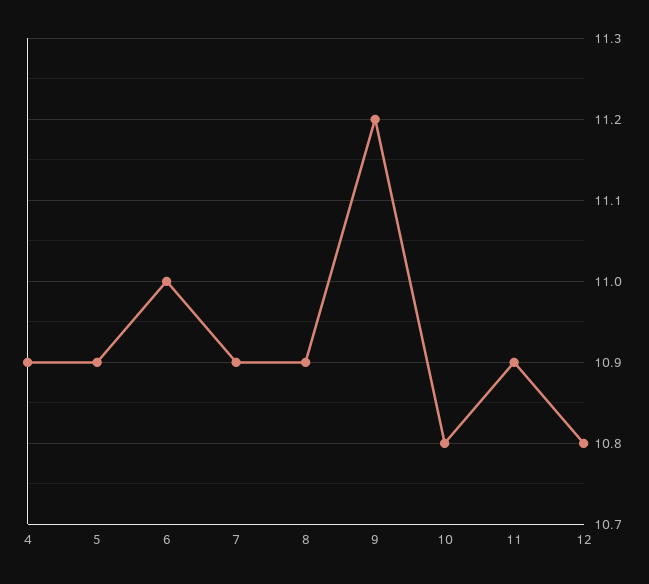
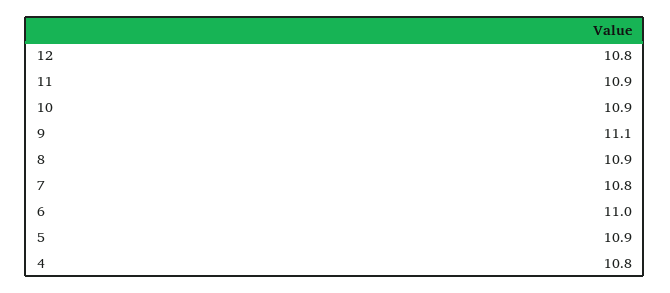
  {
-   "4": 10.9,
+   "4": 10.8,
    "5": 10.9,
    "6": 11,
-   "7": 10.9,
+   "7": 10.8,
    "8": 10.9,
-   "9": 11.2,
+   "9": 11.1,
-   "10": 10.8,
+   "10": 10.9,
    "11": 10.9,
    "12": 10.8
  }

